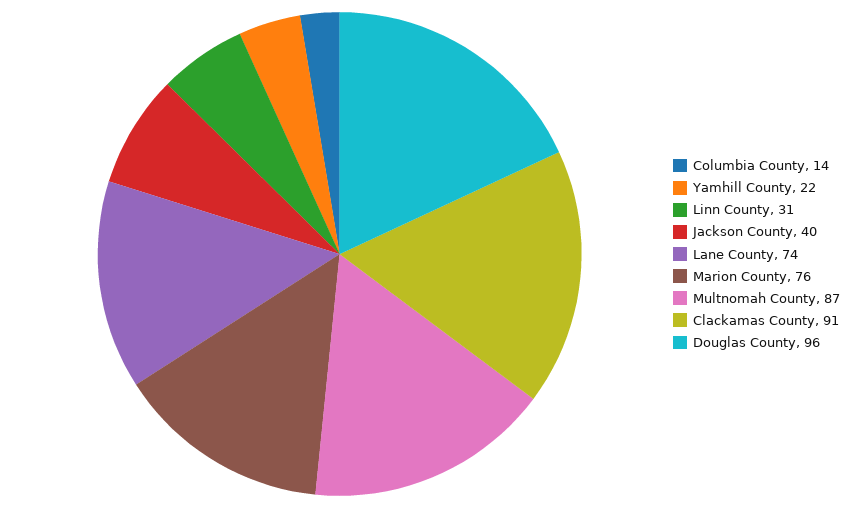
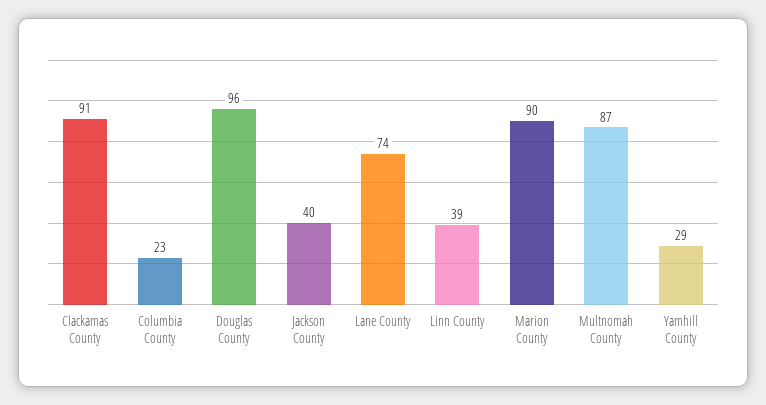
  {
-   "Columbia County": 14,
+   "Columbia County": 23,
-   "Yamhill County": 22,
+   "Yamhill County": 29,
-   "Linn County": 31,
+   "Linn County": 39,
    "Jackson County": 40,
    "Lane County": 74,
-   "Marion County": 76,
+   "Marion County": 90,
    "Multnomah County": 87,
    "Clackamas County": 91,
    "Douglas County": 96
  }

